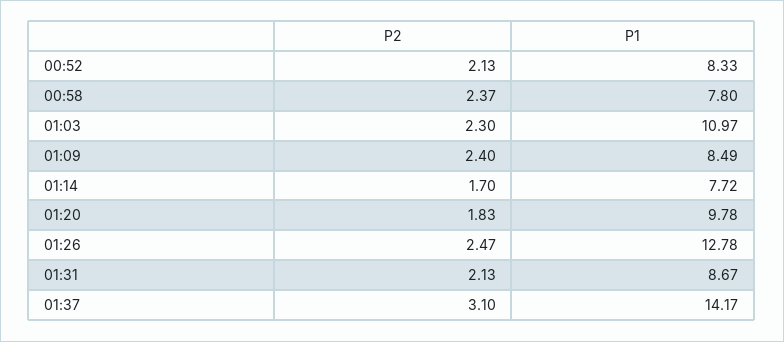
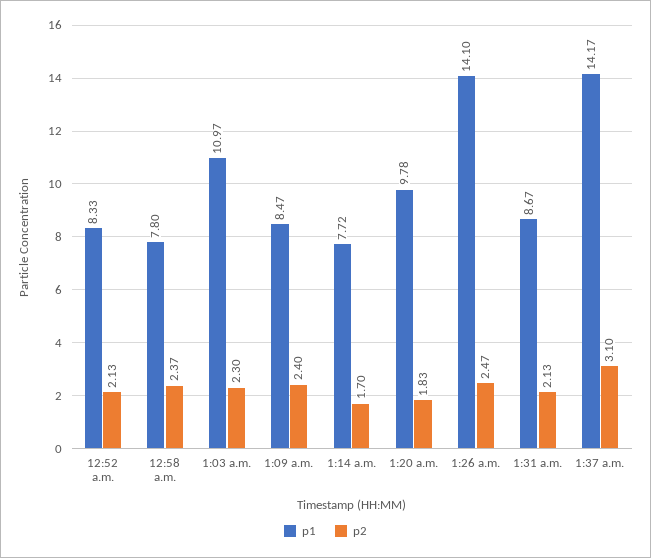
  {
    "P2": {
      "00:52": 2.13,
      "00:58": 2.37,
      "01:03": 2.3,
      "01:09": 2.4,
      "01:14": 1.7,
      "01:20": 1.83,
      "01:26": 2.47,
      "01:31": 2.13,
      "01:37": 3.1
    },
    "P1": {
      "00:52": 8.33,
      "00:58": 7.8,
      "01:03": 10.97,
-     "01:09": 8.49,
+     "01:09": 8.47,
      "01:14": 7.72,
      "01:20": 9.78,
-     "01:26": 12.78,
+     "01:26": 14.1,
      "01:31": 8.67,
      "01:37": 14.17
    }
  }

